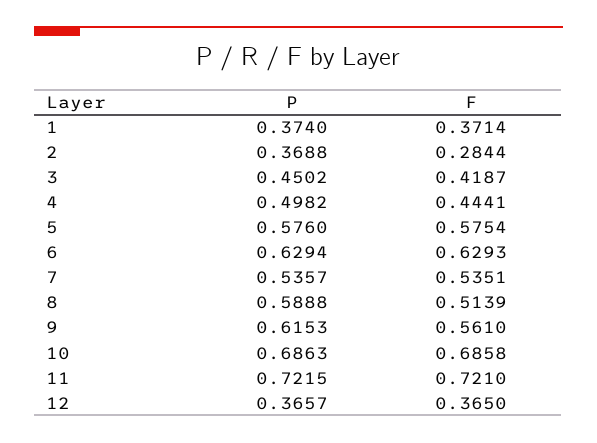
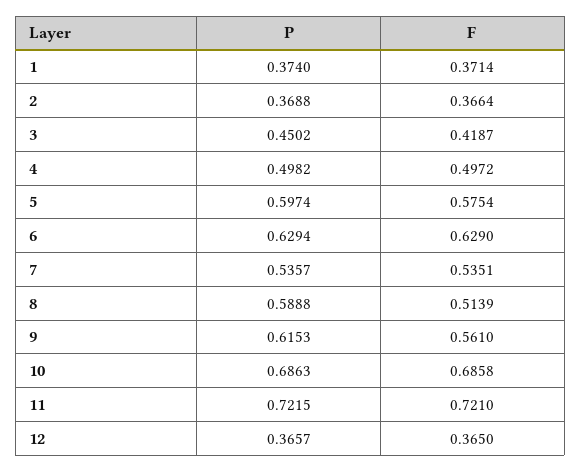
  {
    "P": {
      "1": 0.374,
      "2": 0.3688,
      "3": 0.4502,
      "4": 0.4982,
-     "5": 0.576,
+     "5": 0.5974,
      "6": 0.6294,
      "7": 0.5357,
      "8": 0.5888,
      "9": 0.6153,
      "10": 0.6863,
      "11": 0.7215,
      "12": 0.3657
    },
    "F": {
      "1": 0.3714,
-     "2": 0.2844,
+     "2": 0.3664,
      "3": 0.4187,
-     "4": 0.4441,
+     "4": 0.4972,
      "5": 0.5754,
-     "6": 0.6293,
+     "6": 0.629,
      "7": 0.5351,
      "8": 0.5139,
      "9": 0.561,
      "10": 0.6858,
      "11": 0.721,
      "12": 0.365
    }
  }

